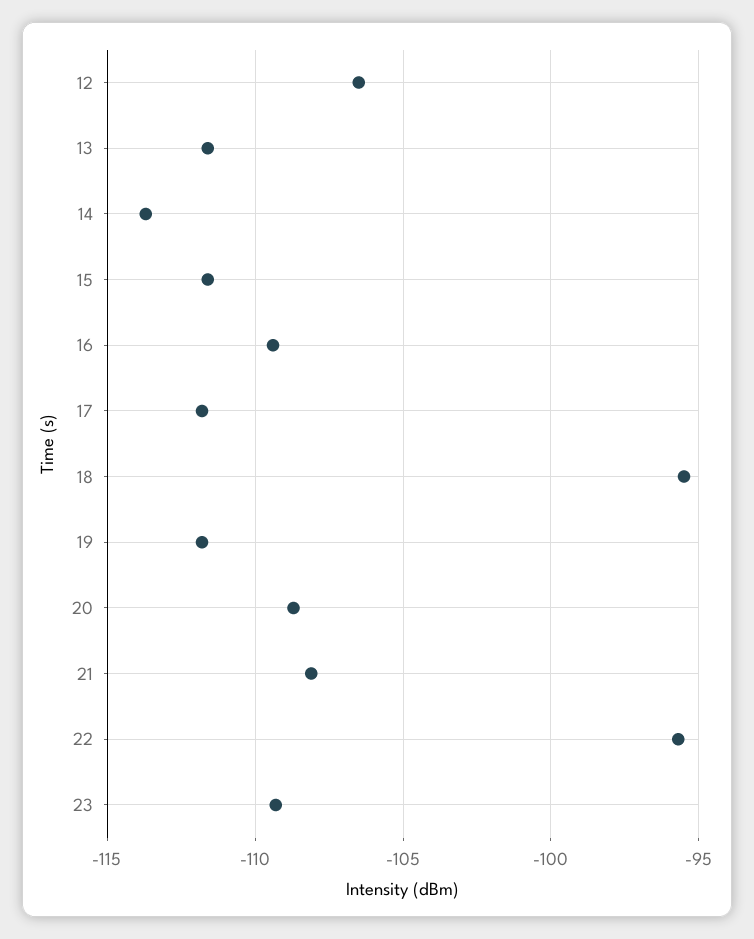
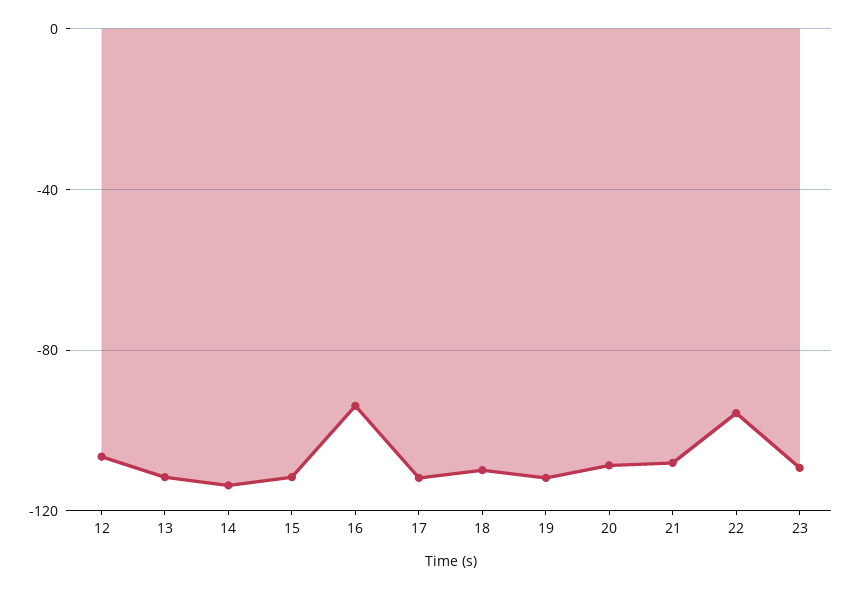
  {
    "12": -106.5,
    "13": -111.5,
    "14": -113.5,
    "15": -111.5,
-   "16": -109.5,
+   "16": -95,
    "17": -112,
-   "18": -95.5,
+   "18": -110,
    "19": -112,
    "20": -108.5,
    "21": -108,
    "22": -95.5,
    "23": -109.5
  }

